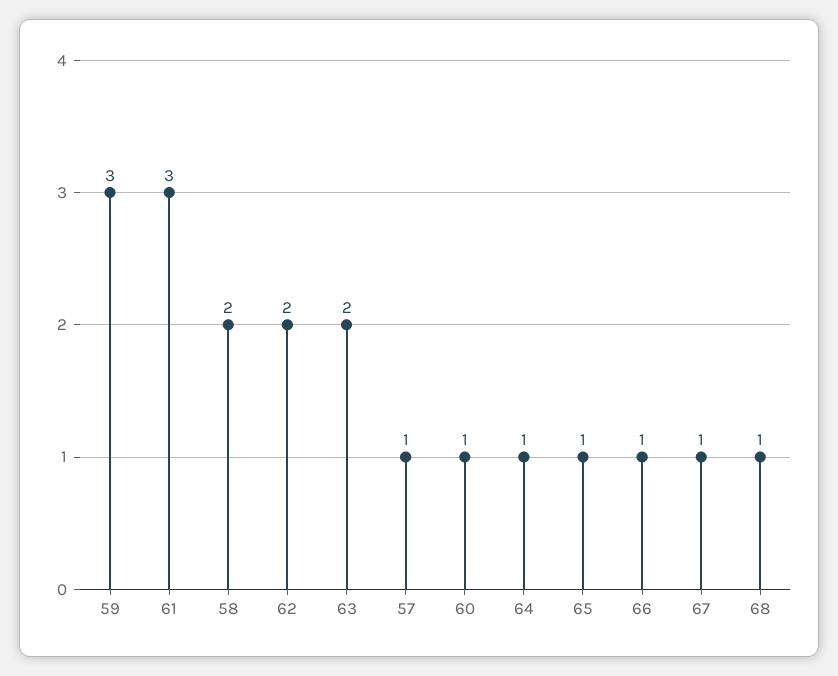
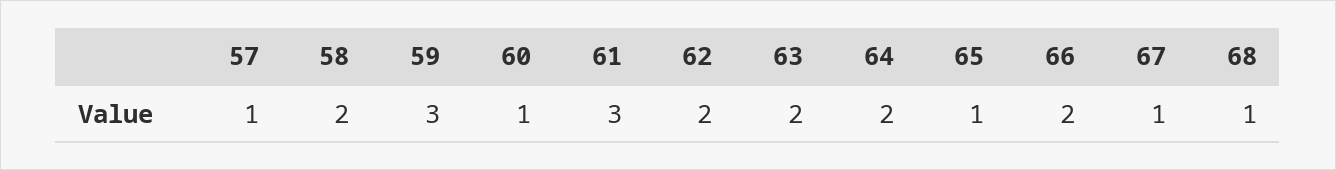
  {
    "59": 3,
    "61": 3,
    "58": 2,
    "62": 2,
    "63": 2,
    "57": 1,
    "60": 1,
-   "64": 1,
+   "64": 2,
    "65": 1,
-   "66": 1,
+   "66": 2,
    "67": 1,
    "68": 1
  }

